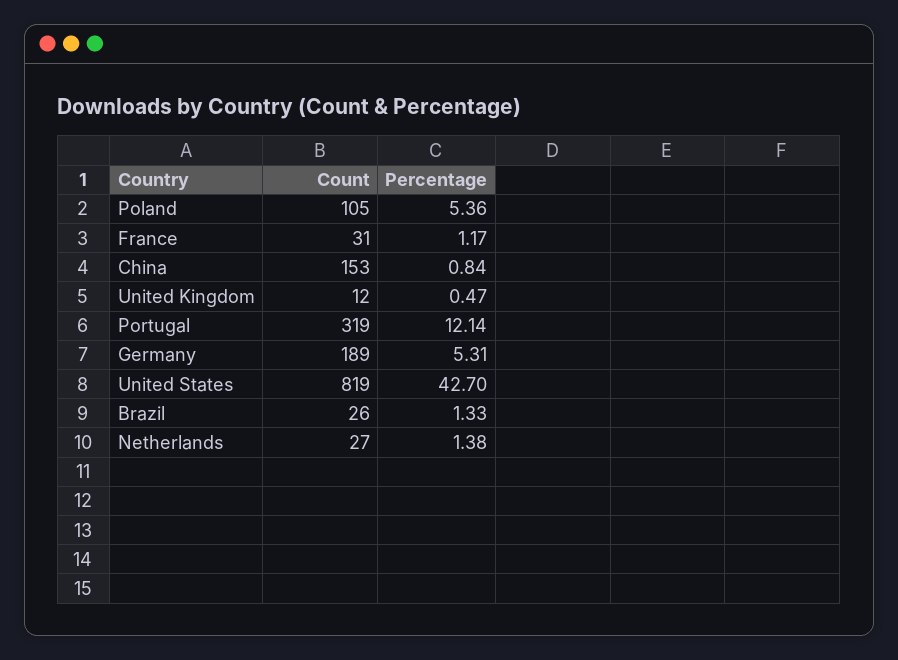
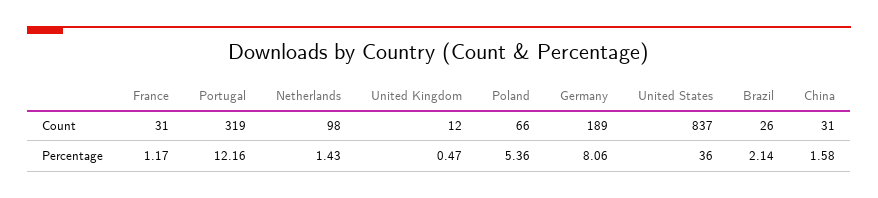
  {
    "Count": {
-     "Poland": 105,
+     "Poland": 66,
      "France": 31,
-     "China": 153,
+     "China": 31,
      "United Kingdom": 12,
      "Portugal": 319,
      "Germany": 189,
-     "United States": 819,
+     "United States": 837,
      "Brazil": 26,
-     "Netherlands": 27
+     "Netherlands": 98
    },
    "Percentage": {
      "Poland": 5.36,
      "France": 1.17,
-     "China": 0.84,
+     "China": 1.58,
      "United Kingdom": 0.47,
-     "Portugal": 12.14,
+     "Portugal": 12.16,
-     "Germany": 5.31,
+     "Germany": 8.06,
-     "United States": 42.7,
+     "United States": 36,
-     "Brazil": 1.33,
+     "Brazil": 2.14,
-     "Netherlands": 1.38
+     "Netherlands": 1.43
    }
  }

